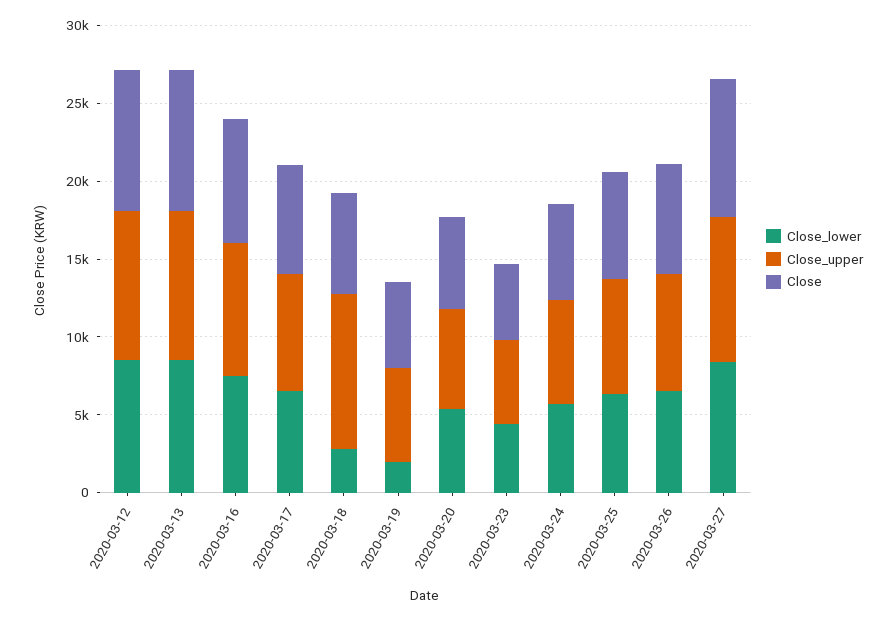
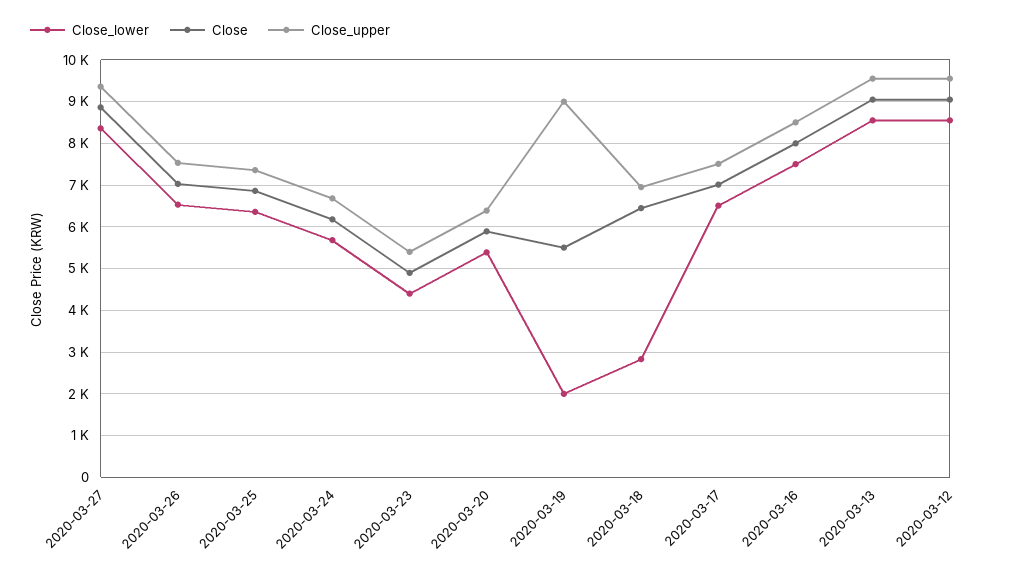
  {
    "Close_lower": {
      "2020-03-12": 8600,
      "2020-03-13": 8600,
      "2020-03-16": 7600,
      "2020-03-17": 6600,
      "2020-03-18": 2800,
      "2020-03-19": 2000,
      "2020-03-20": 5400,
      "2020-03-23": 4400,
      "2020-03-24": 5600,
      "2020-03-25": 6400,
      "2020-03-26": 6600,
      "2020-03-27": 8400
    },
    "Close_upper": {
      "2020-03-12": 9600,
      "2020-03-13": 9600,
      "2020-03-16": 8600,
      "2020-03-17": 7600,
-     "2020-03-18": 10000,
+     "2020-03-18": 7000,
-     "2020-03-19": 6000,
+     "2020-03-19": 9000,
      "2020-03-20": 6400,
      "2020-03-23": 5400,
      "2020-03-24": 6600,
      "2020-03-25": 7400,
      "2020-03-26": 7600,
      "2020-03-27": 9400
    },
    "Close": {
      "2020-03-12": 9000,
      "2020-03-13": 9000,
      "2020-03-16": 8000,
      "2020-03-17": 7000,
      "2020-03-18": 6400,
      "2020-03-19": 5600,
      "2020-03-20": 5800,
      "2020-03-23": 5000,
      "2020-03-24": 6200,
      "2020-03-25": 6800,
      "2020-03-26": 7000,
      "2020-03-27": 8800
    }
  }

